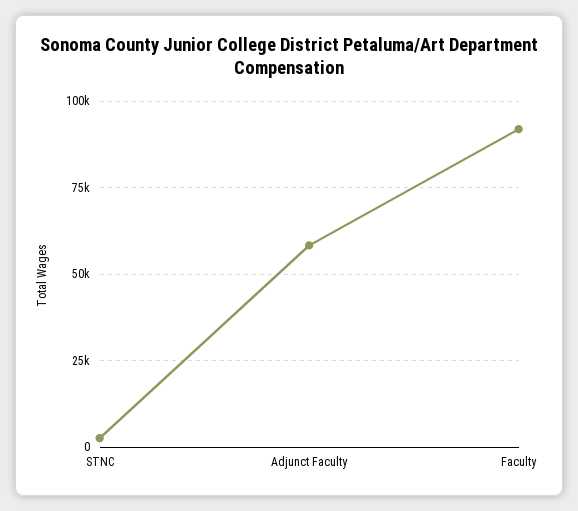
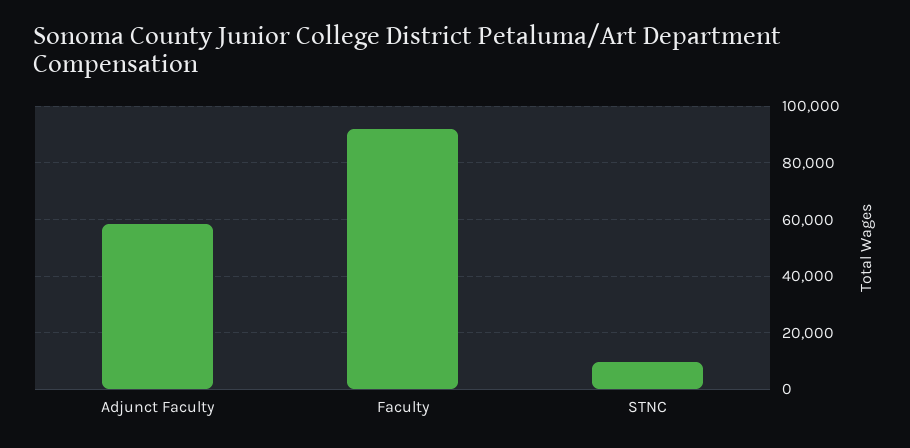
  {
-   "STNC": 2500,
+   "STNC": 10000,
    "Adjunct Faculty": 57500,
    "Faculty": 92500
  }

